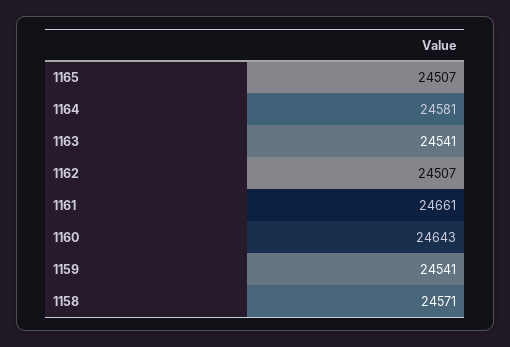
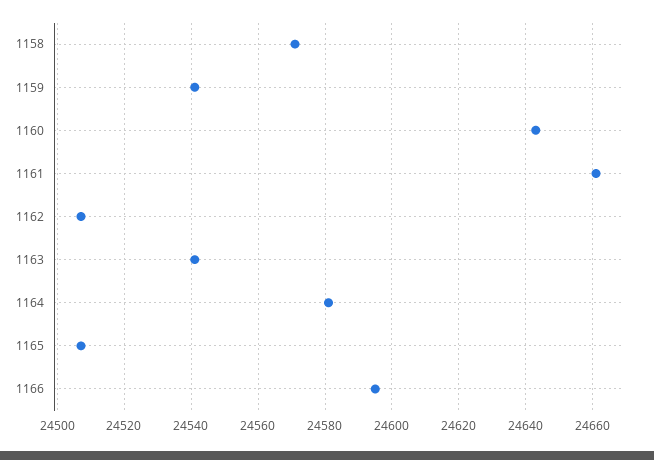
  {
    "1165": 24507,
    "1164": 24581,
    "1163": 24541,
    "1162": 24507,
    "1161": 24661,
    "1160": 24643,
    "1159": 24541,
-   "1158": 24571
+   "1158": 24571,
+   "1166": 24595
  }

